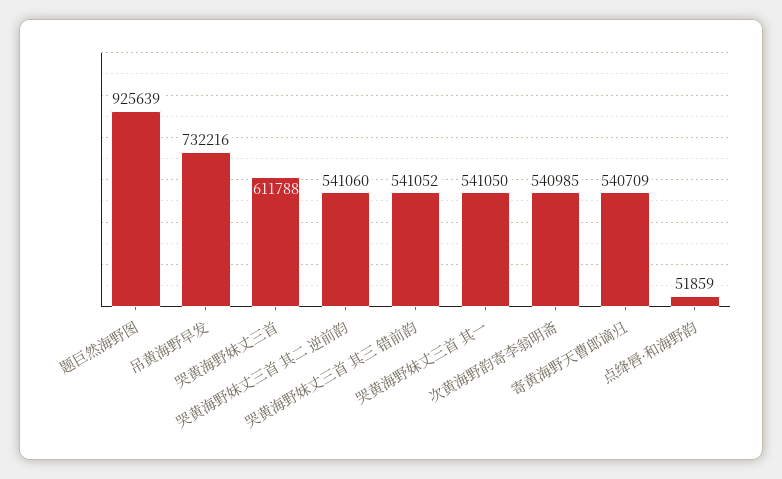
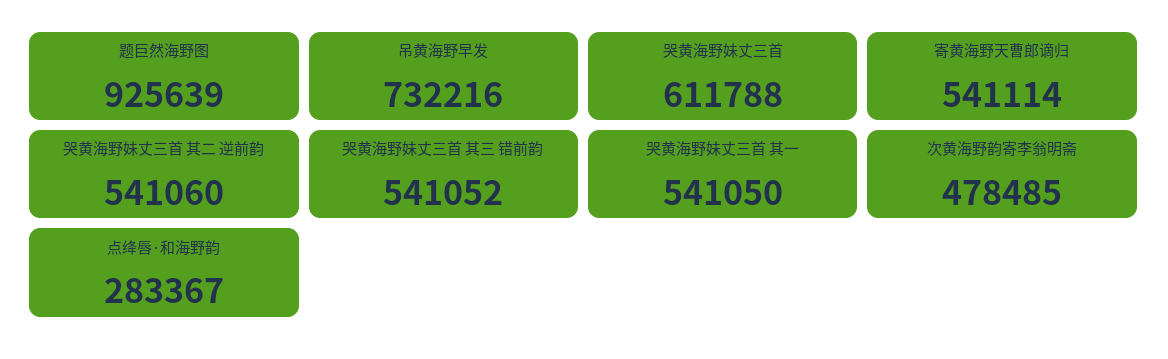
  {
    "题巨然海野图": 925639,
    "吊黄海野早发": 732216,
    "哭黄海野妹丈三首": 611788,
    "哭黄海野妹丈三首 其二 逆前韵": 541060,
    "哭黄海野妹丈三首 其三 错前韵": 541052,
    "哭黄海野妹丈三首 其一": 541050,
-   "次黄海野韵寄李翁明斋": 540985,
+   "次黄海野韵寄李翁明斋": 478485,
-   "寄黄海野天曹郎谪归": 540709,
+   "寄黄海野天曹郎谪归": 541114,
-   "点绛唇·和海野韵": 51859
+   "点绛唇·和海野韵": 283367
  }

